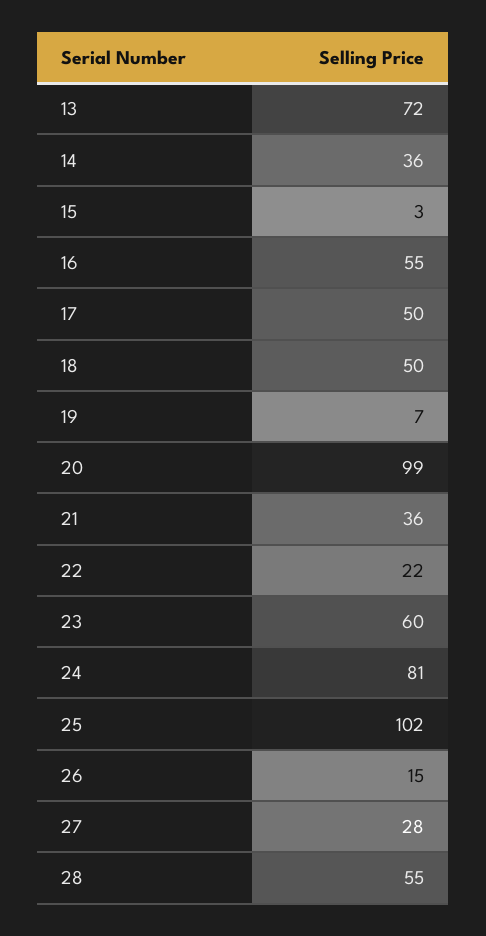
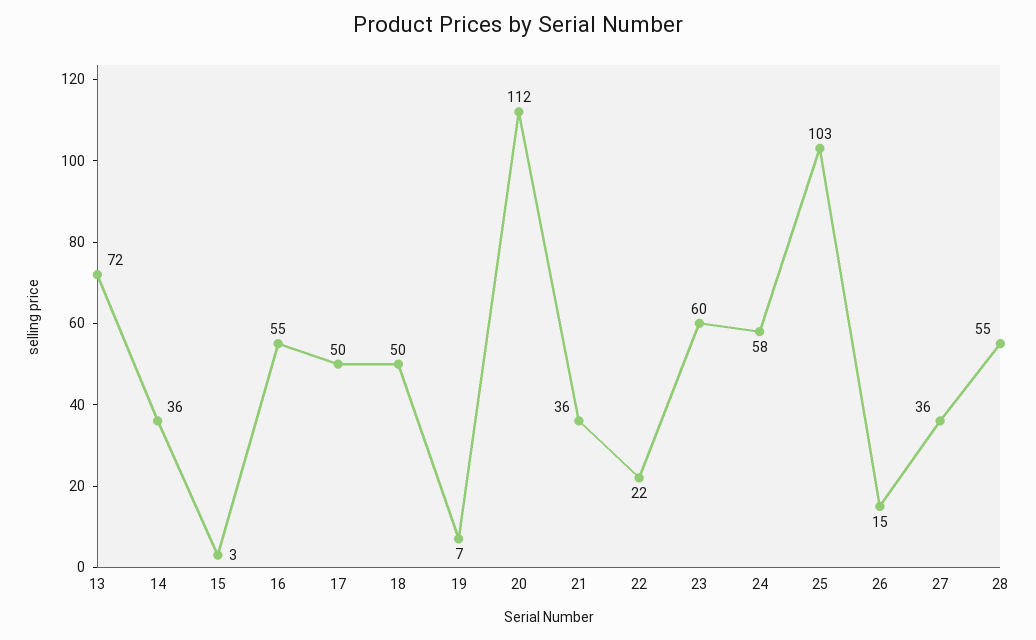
  {
    "13": 72,
    "14": 36,
    "15": 3,
    "16": 55,
    "17": 50,
    "18": 50,
    "19": 7,
-   "20": 99,
+   "20": 112,
    "21": 36,
    "22": 22,
    "23": 60,
-   "24": 81,
+   "24": 58,
-   "25": 102,
+   "25": 103,
    "26": 15,
-   "27": 28,
+   "27": 36,
    "28": 55
  }

